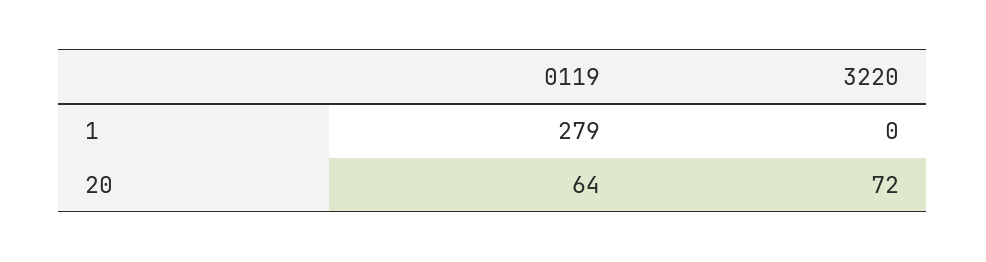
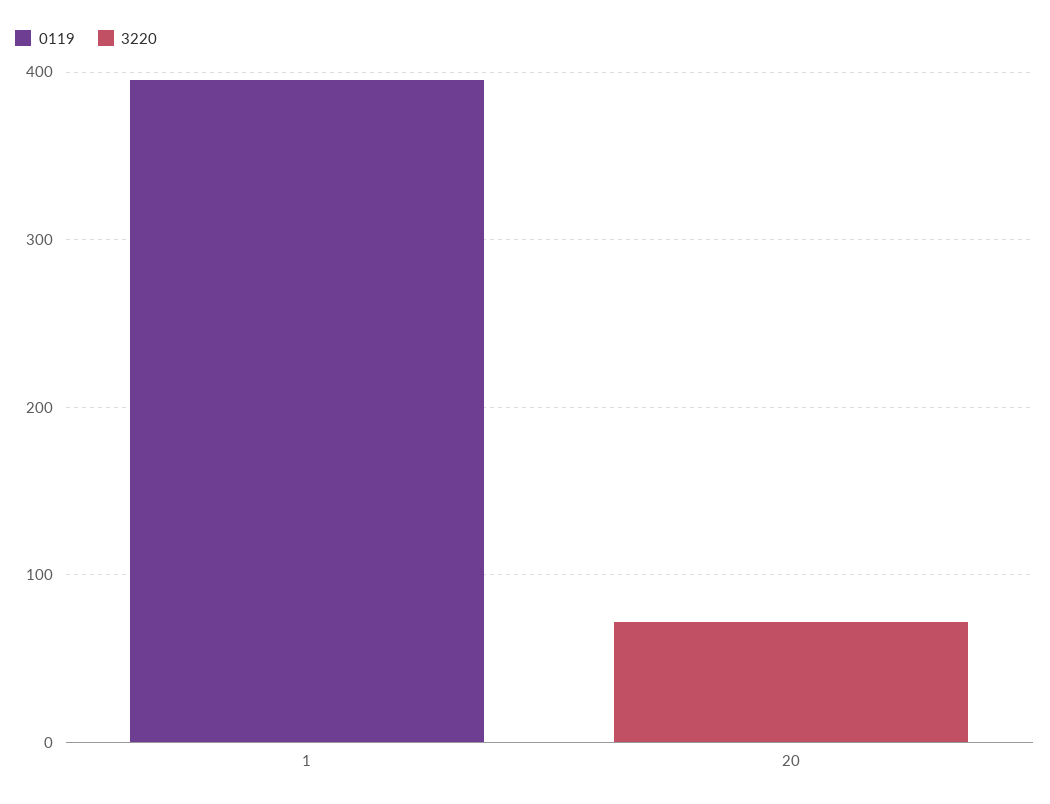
  {
    "0119": {
-     "1": 279,
+     "1": 400,
-     "20": 64
+     "20": 0
    },
    "3220": {
      "1": 0,
      "20": 72
    }
  }

